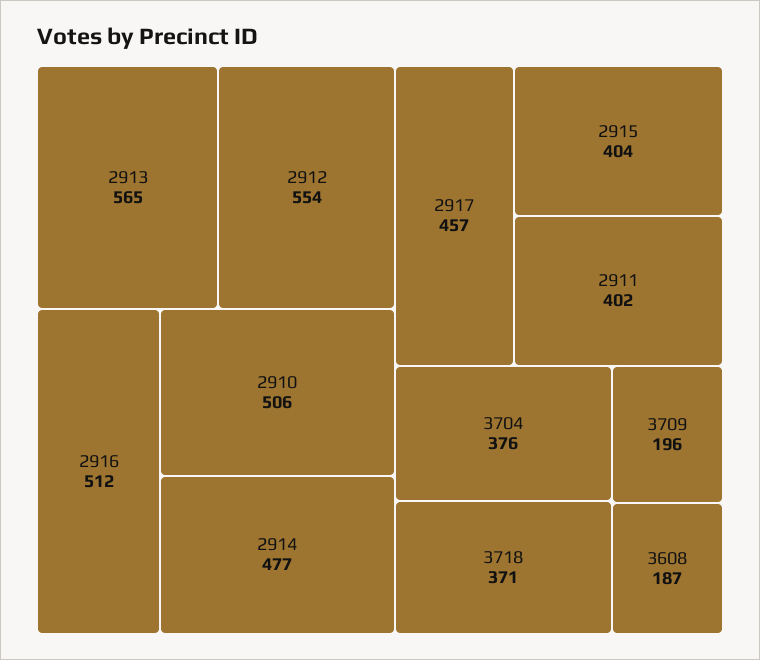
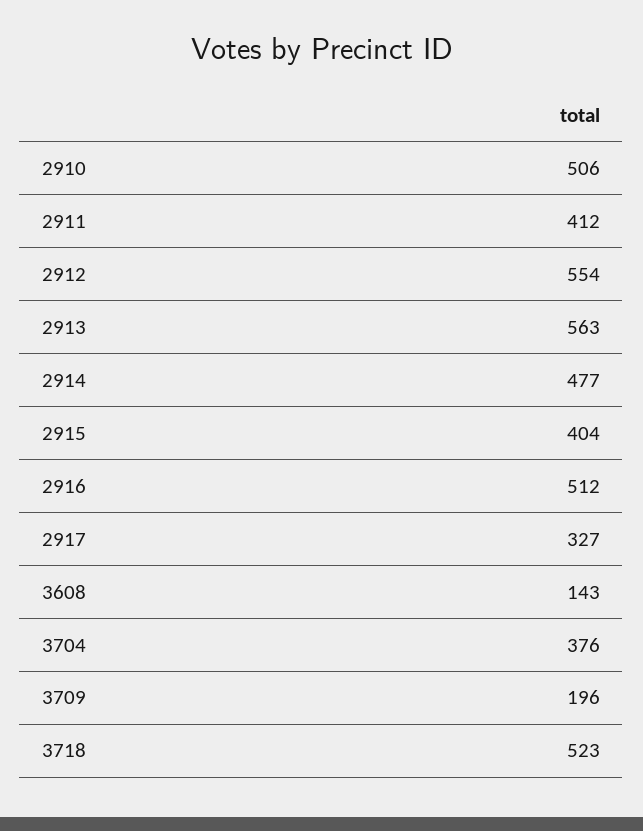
  {
-   "2913": 565,
+   "2913": 563,
    "2912": 554,
    "2916": 512,
    "2910": 506,
    "2914": 477,
-   "2917": 457,
+   "2917": 327,
    "2915": 404,
-   "2911": 402,
+   "2911": 412,
    "3704": 376,
-   "3718": 371,
+   "3718": 523,
    "3709": 196,
-   "3608": 187
+   "3608": 143
  }

